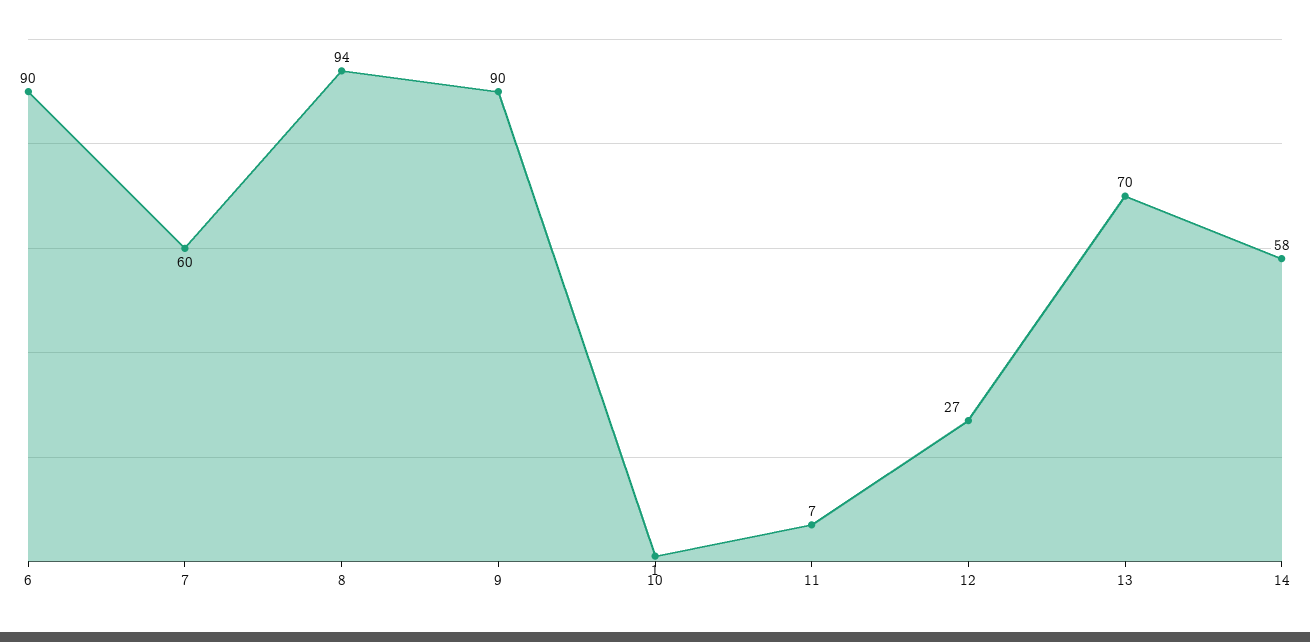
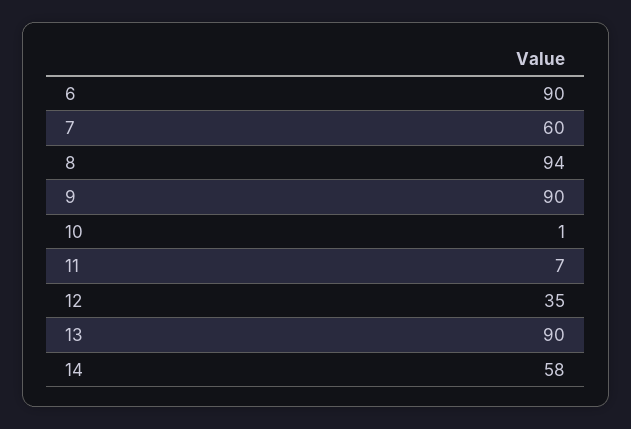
  {
    "6": 90,
    "7": 60,
    "8": 94,
    "9": 90,
    "10": 1,
    "11": 7,
-   "12": 27,
+   "12": 35,
-   "13": 70,
+   "13": 90,
    "14": 58
  }

